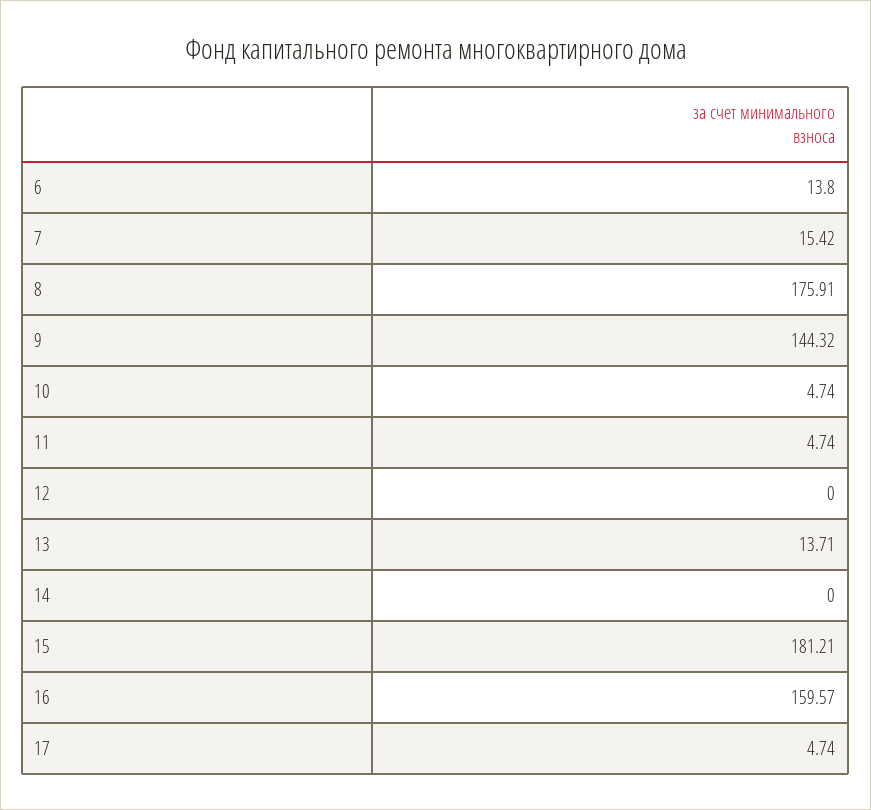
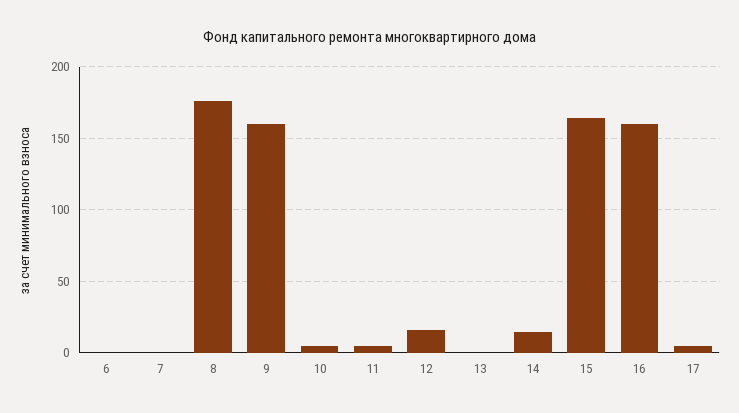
  {
-   "6": 13.8,
+   "6": 0,
-   "7": 15.42,
+   "7": 0,
    "8": 175.91,
-   "9": 144.32,
+   "9": 160,
    "10": 4.74,
    "11": 4.74,
-   "12": 0,
+   "12": 15,
-   "13": 13.71,
+   "13": 0,
-   "14": 0,
+   "14": 15,
-   "15": 181.21,
+   "15": 165,
    "16": 159.57,
    "17": 4.74
  }

